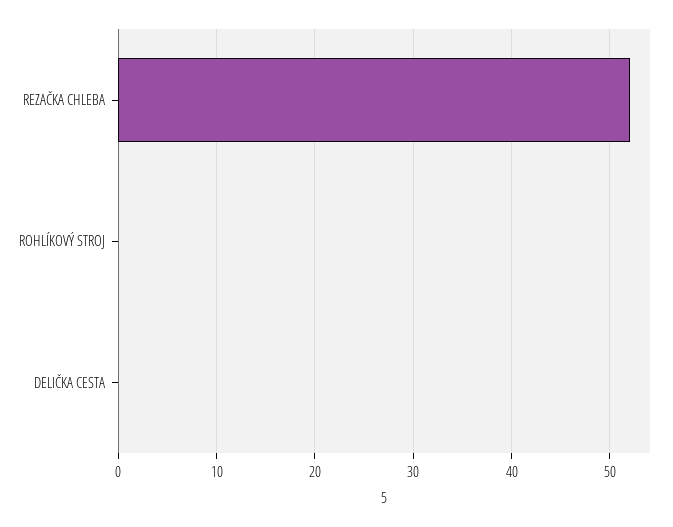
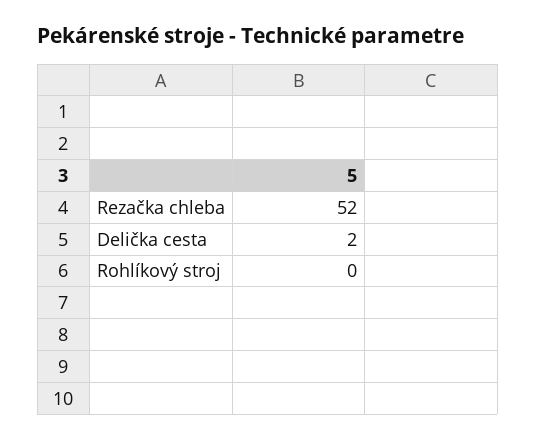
  {
    "REZAČKA CHLEBA": 52,
    "ROHLÍKOVÝ STROJ": 0,
-   "DELIČKA CESTA": 0
+   "DELIČKA CESTA": 2
  }

